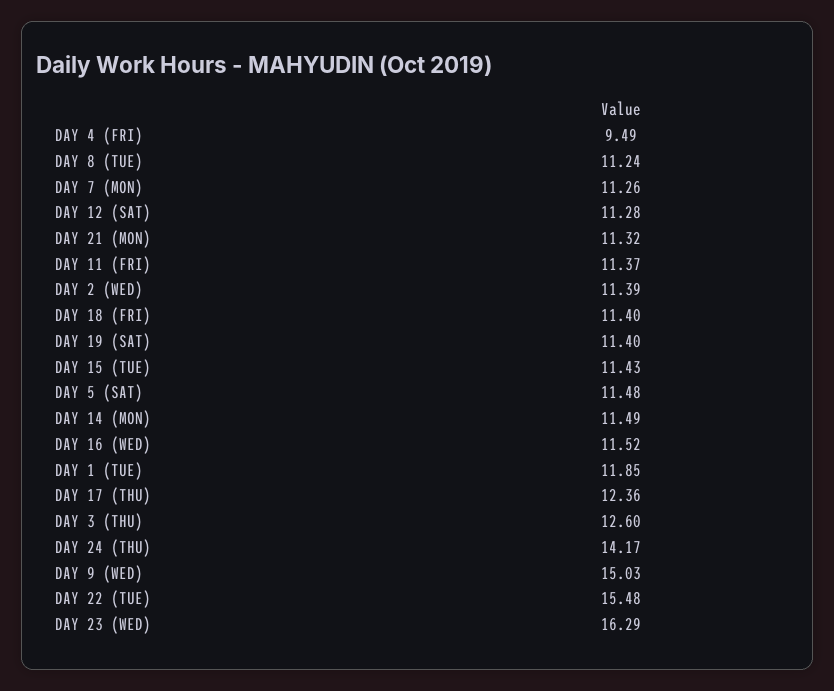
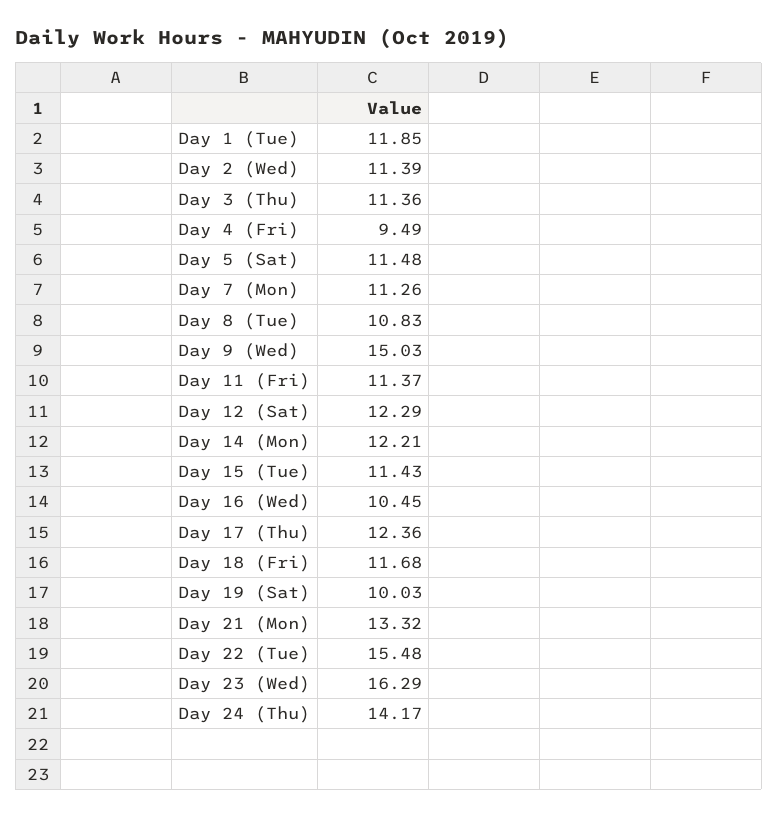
  {
    "DAY 4 (FRI)": 9.49,
-   "DAY 8 (TUE)": 11.24,
+   "DAY 8 (TUE)": 10.83,
    "DAY 7 (MON)": 11.26,
-   "DAY 12 (SAT)": 11.28,
+   "DAY 12 (SAT)": 12.29,
-   "DAY 21 (MON)": 11.32,
+   "DAY 21 (MON)": 13.32,
    "DAY 11 (FRI)": 11.37,
    "DAY 2 (WED)": 11.39,
-   "DAY 18 (FRI)": 11.4,
+   "DAY 18 (FRI)": 11.68,
-   "DAY 19 (SAT)": 11.4,
+   "DAY 19 (SAT)": 10.03,
    "DAY 15 (TUE)": 11.43,
    "DAY 5 (SAT)": 11.48,
-   "DAY 14 (MON)": 11.49,
+   "DAY 14 (MON)": 12.21,
-   "DAY 16 (WED)": 11.52,
+   "DAY 16 (WED)": 10.45,
    "DAY 1 (TUE)": 11.85,
    "DAY 17 (THU)": 12.36,
-   "DAY 3 (THU)": 12.6,
+   "DAY 3 (THU)": 11.36,
    "DAY 24 (THU)": 14.17,
    "DAY 9 (WED)": 15.03,
    "DAY 22 (TUE)": 15.48,
    "DAY 23 (WED)": 16.29
  }

